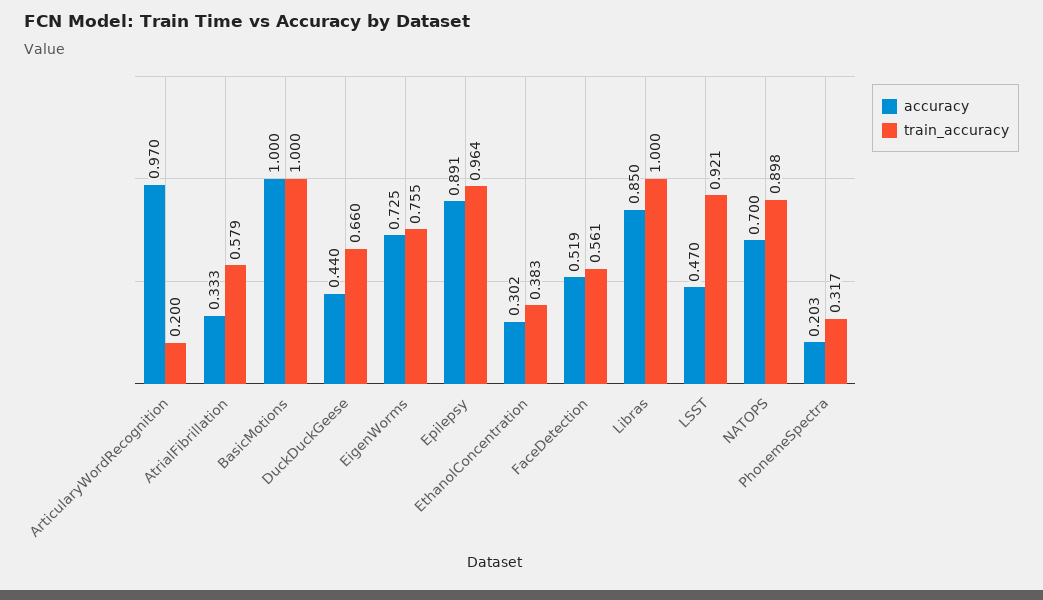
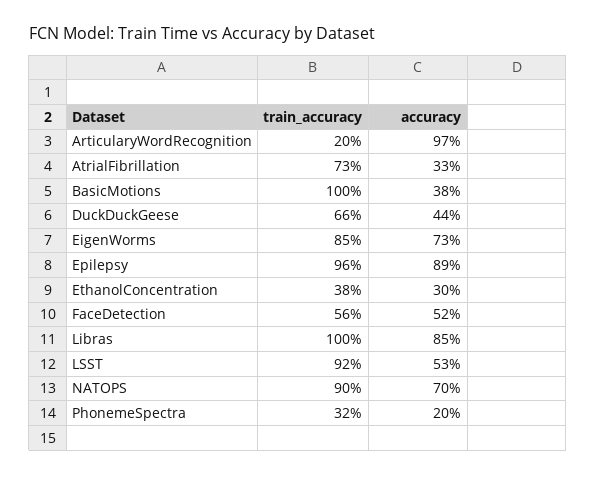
  {
    "accuracy": {
      "ArticularyWordRecognition": 0.97,
      "AtrialFibrillation": 0.333,
-     "BasicMotions": 1,
+     "BasicMotions": 0.38,
      "DuckDuckGeese": 0.44,
      "EigenWorms": 0.725,
      "Epilepsy": 0.891,
      "EthanolConcentration": 0.302,
      "FaceDetection": 0.519,
      "Libras": 0.85,
-     "LSST": 0.47,
+     "LSST": 0.53,
      "NATOPS": 0.7,
      "PhonemeSpectra": 0.203
    },
    "train_accuracy": {
      "ArticularyWordRecognition": 0.2,
-     "AtrialFibrillation": 0.579,
+     "AtrialFibrillation": 0.73,
      "BasicMotions": 1,
      "DuckDuckGeese": 0.66,
-     "EigenWorms": 0.755,
+     "EigenWorms": 0.85,
      "Epilepsy": 0.964,
      "EthanolConcentration": 0.383,
      "FaceDetection": 0.561,
      "Libras": 1,
      "LSST": 0.921,
      "NATOPS": 0.898,
      "PhonemeSpectra": 0.317
    }
  }

